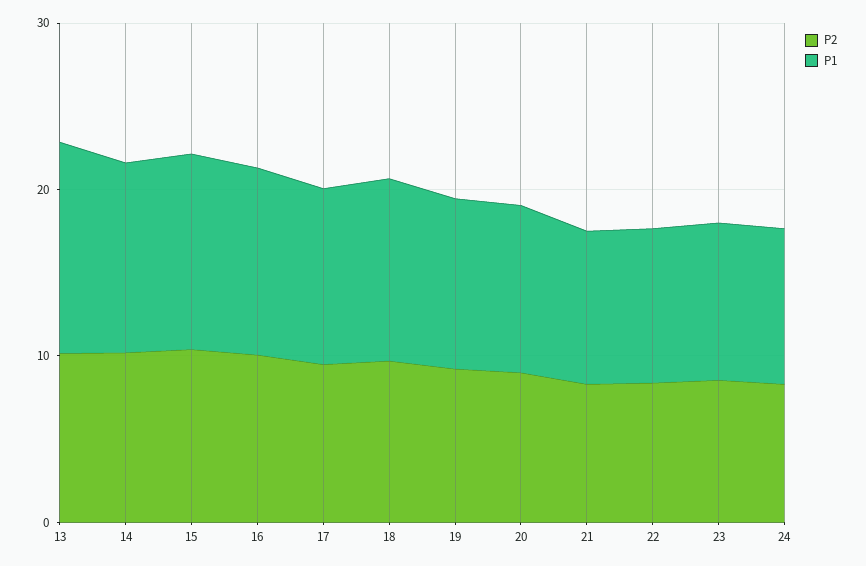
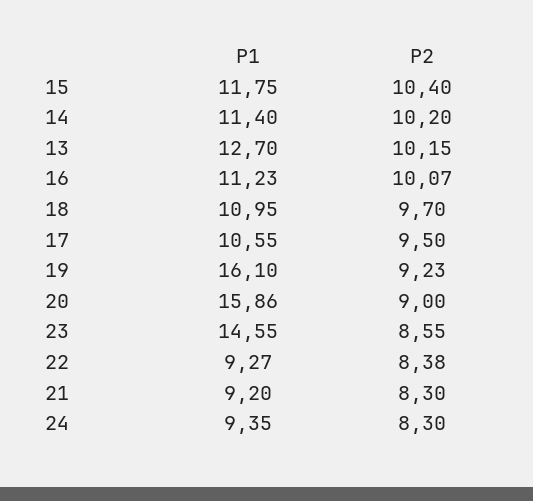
  {
    "P2": {
      "13": 10.15,
      "14": 10.2,
      "15": 10.4,
      "16": 10.07,
      "17": 9.5,
      "18": 9.7,
      "19": 9.23,
      "20": 9,
      "21": 8.3,
      "22": 8.38,
      "23": 8.55,
      "24": 8.3
    },
    "P1": {
      "13": 12.7,
      "14": 11.4,
      "15": 11.75,
      "16": 11.23,
      "17": 10.55,
      "18": 10.95,
-     "19": 10,
+     "19": 16.1,
-     "20": 10,
+     "20": 15.86,
      "21": 9.2,
      "22": 9.27,
-     "23": 10,
+     "23": 14.55,
      "24": 9.35
    }
  }

